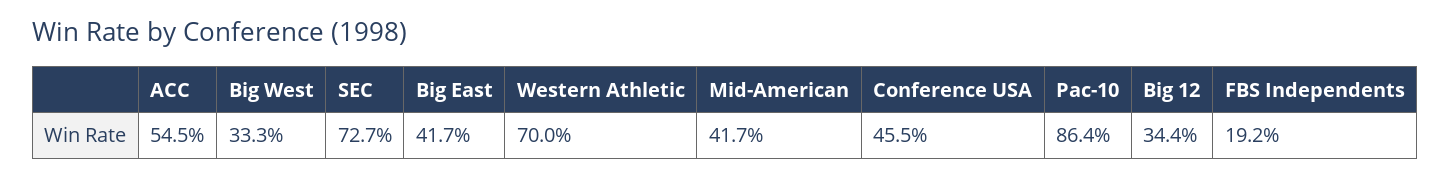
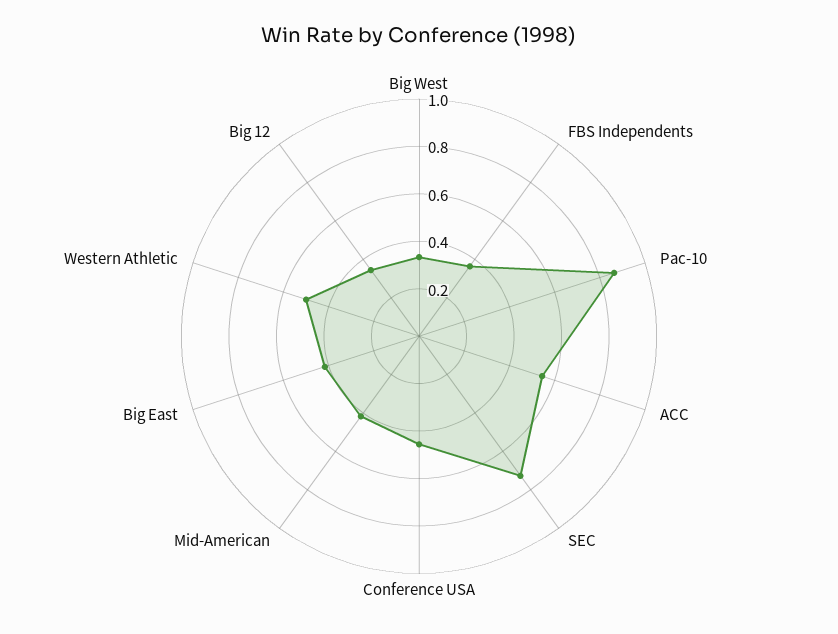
  {
    "ACC": 0.545,
    "Big West": 0.333,
    "SEC": 0.727,
    "Big East": 0.417,
-   "Western Athletic": 0.7,
+   "Western Athletic": 0.5,
    "Mid-American": 0.417,
    "Conference USA": 0.455,
    "Pac-10": 0.864,
    "Big 12": 0.344,
-   "FBS Independents": 0.192
+   "FBS Independents": 0.35
  }

